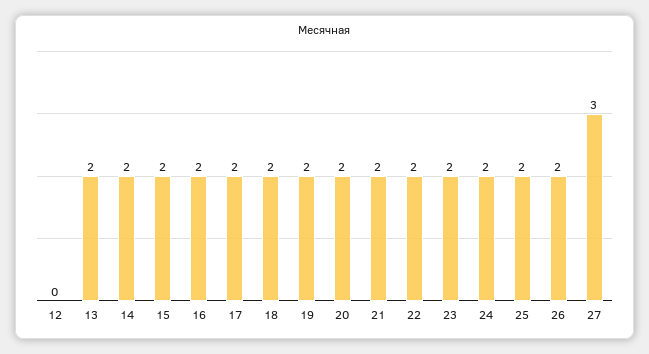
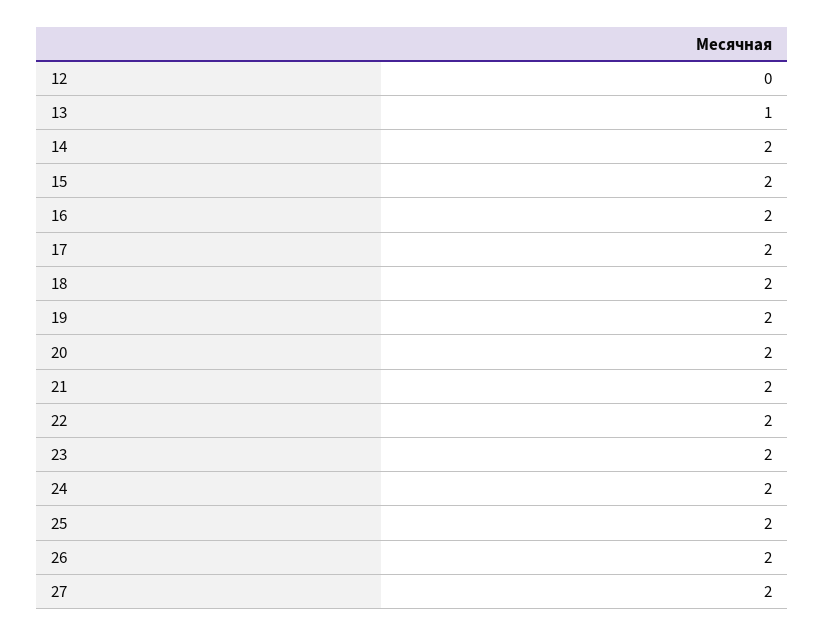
  {
    "12": 0,
-   "13": 2,
+   "13": 1,
    "14": 2,
    "15": 2,
    "16": 2,
    "17": 2,
    "18": 2,
    "19": 2,
    "20": 2,
    "21": 2,
    "22": 2,
    "23": 2,
    "24": 2,
    "25": 2,
    "26": 2,
-   "27": 3
+   "27": 2
  }

